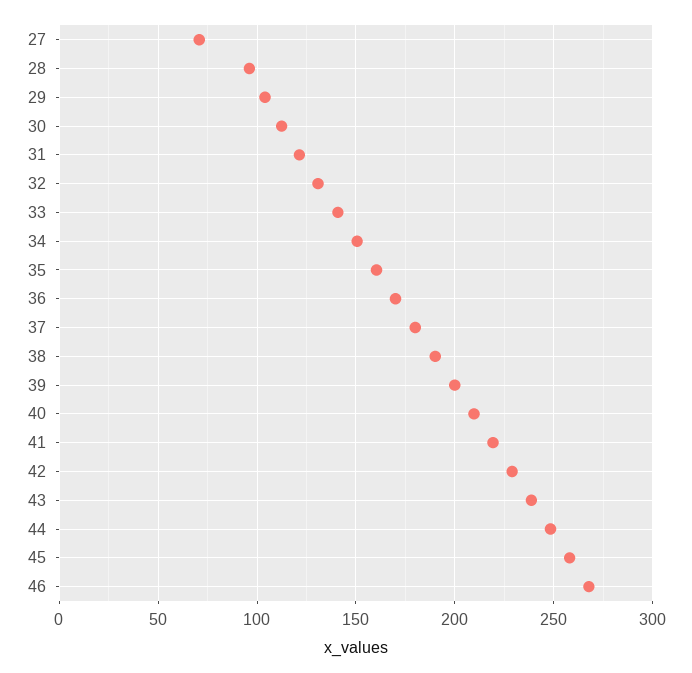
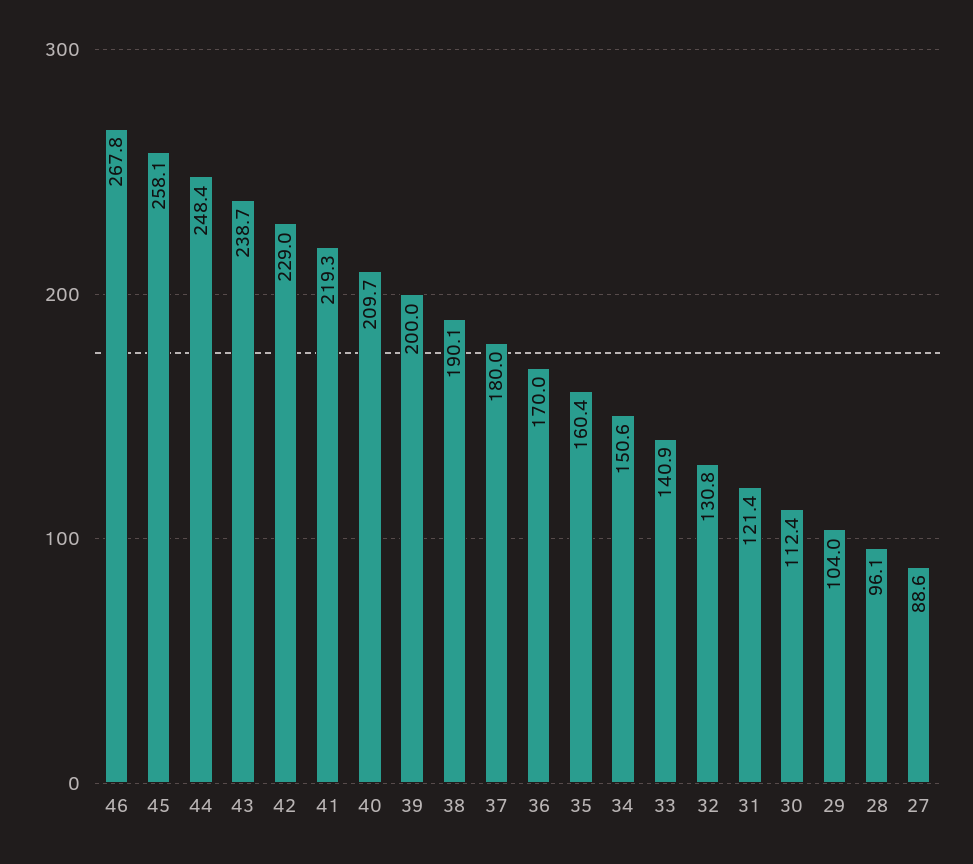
  {
-   "27": 70,
+   "27": 88.6,
    "28": 96.1,
    "29": 104,
    "30": 112.4,
    "31": 121.4,
    "32": 130.8,
    "33": 140.9,
    "34": 150.6,
    "35": 160.4,
    "36": 170,
    "37": 180,
    "38": 190.1,
    "39": 200,
    "40": 209.7,
    "41": 219.3,
    "42": 229,
    "43": 238.7,
    "44": 248.4,
    "45": 258.1,
    "46": 267.8
  }

